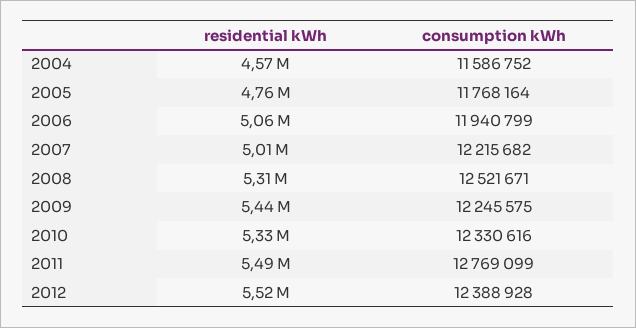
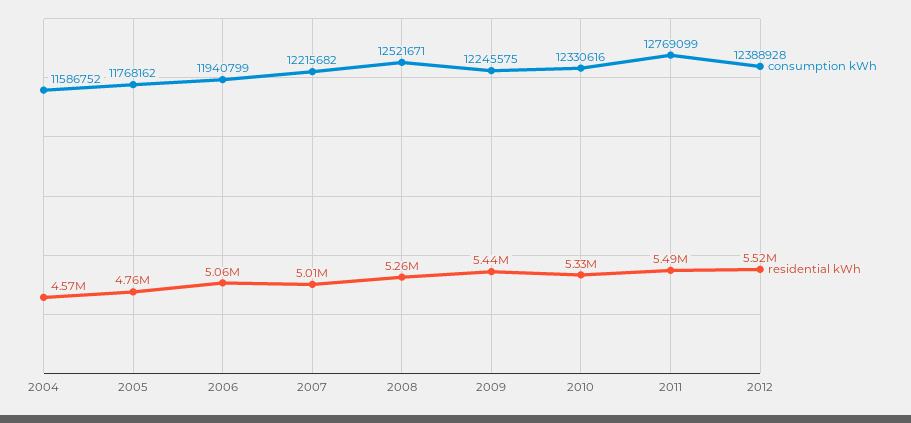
  {
    "residential kWh": {
      "2004": 4570000,
      "2005": 4760000,
      "2006": 5060000,
      "2007": 5010000,
-     "2008": 5310000,
+     "2008": 5260000,
      "2009": 5440000,
      "2010": 5330000,
      "2011": 5490000,
      "2012": 5520000
    },
    "consumption kWh": {
      "2004": 11586752,
-     "2005": 11768164,
+     "2005": 11768162,
      "2006": 11940799,
      "2007": 12215682,
      "2008": 12521671,
      "2009": 12245575,
      "2010": 12330616,
      "2011": 12769099,
      "2012": 12388928
    }
  }

